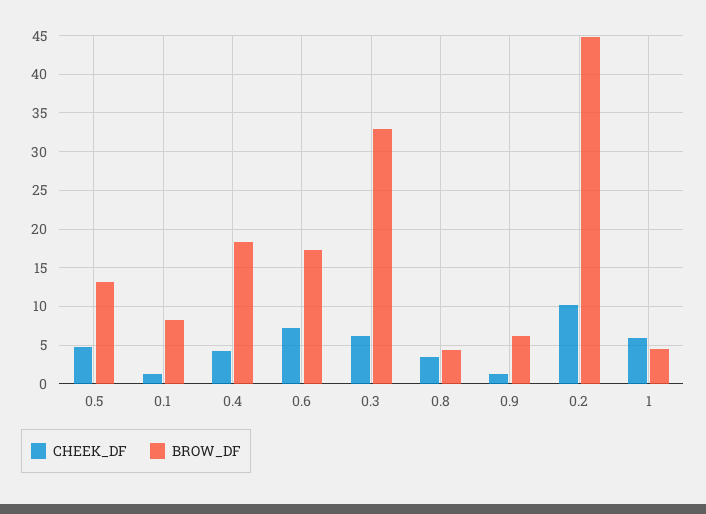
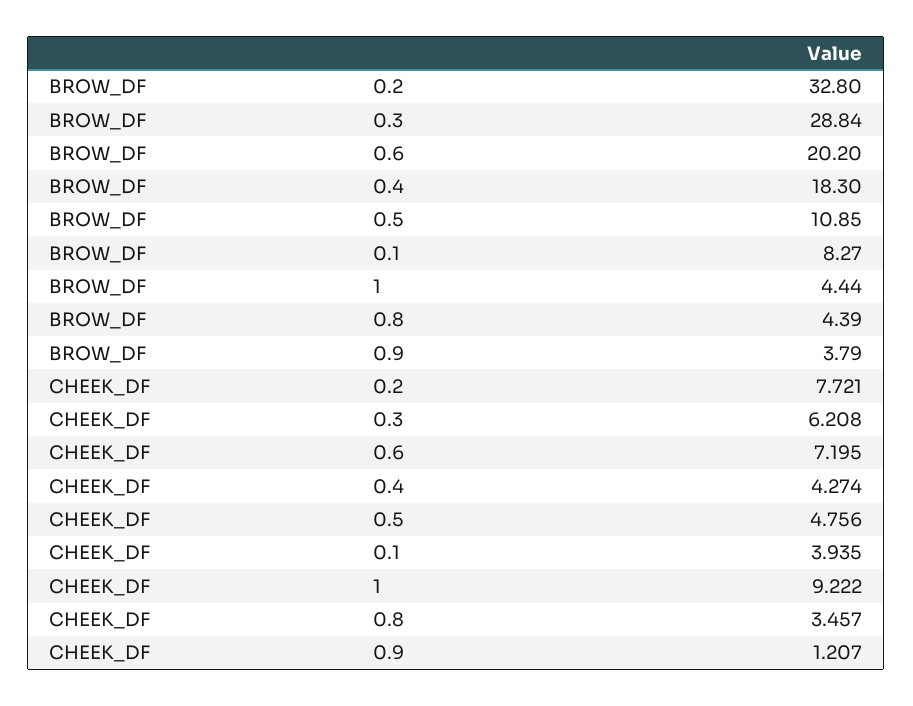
  {
    "CHEEK_DF": {
      "0.5": 4.756,
-     "0.1": 1,
+     "0.1": 3.935,
      "0.4": 4.274,
      "0.6": 7.195,
      "0.3": 6.208,
      "0.8": 3.457,
      "0.9": 1.207,
-     "0.2": 10,
+     "0.2": 7.721,
-     "1": 6
+     "1": 9.222
    },
    "BROW_DF": {
-     "0.5": 13,
+     "0.5": 10.85,
      "0.1": 8.27,
      "0.4": 18.3,
-     "0.6": 17,
+     "0.6": 20.2,
-     "0.3": 33,
+     "0.3": 28.84,
      "0.8": 4.39,
-     "0.9": 6,
+     "0.9": 3.79,
-     "0.2": 45,
+     "0.2": 32.8,
      "1": 4.44
    }
  }

